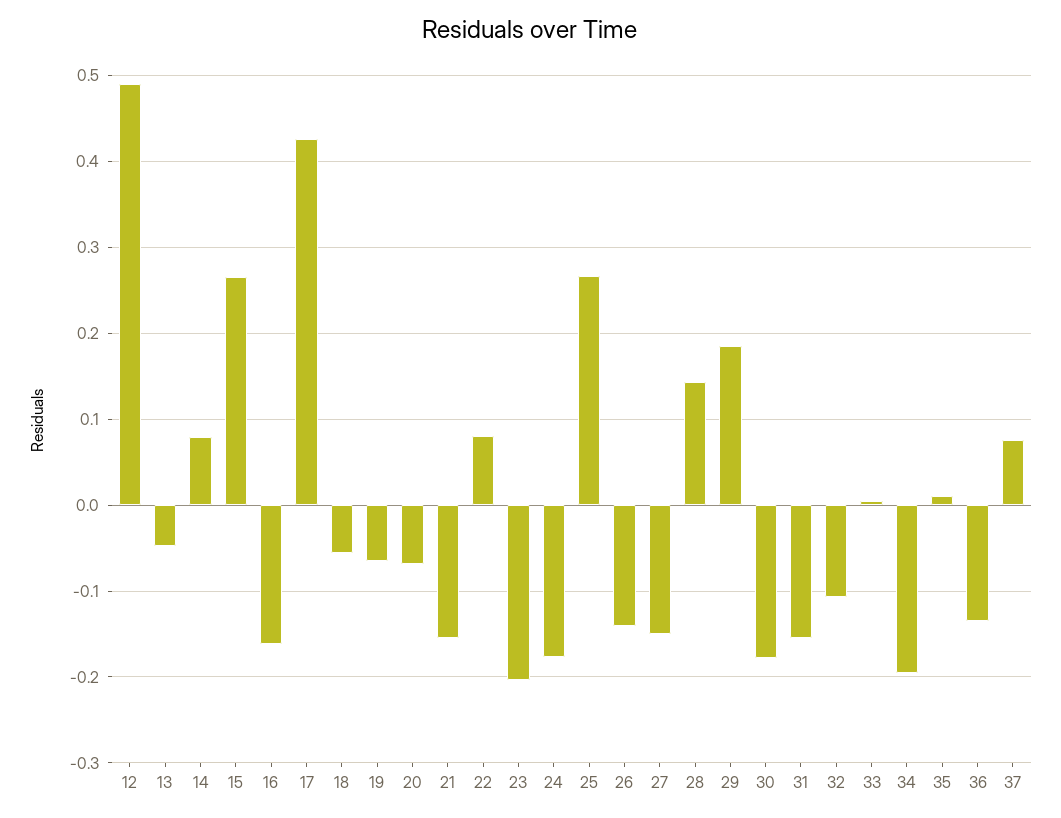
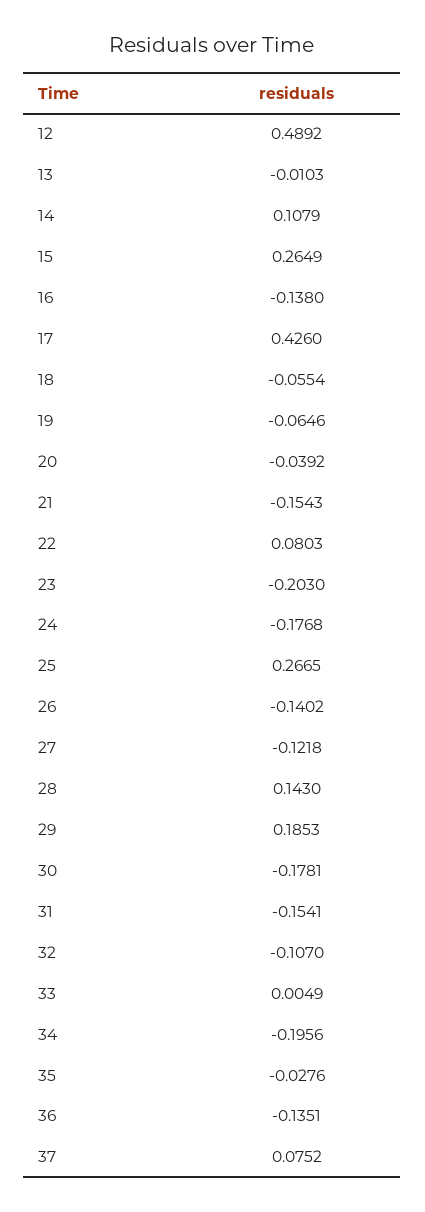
  {
    "12": 0.4892,
-   "13": -0.05,
+   "13": -0.0103,
-   "14": 0.08,
+   "14": 0.1079,
    "15": 0.2649,
-   "16": -0.16,
+   "16": -0.138,
    "17": 0.426,
    "18": -0.0554,
    "19": -0.0646,
-   "20": -0.07,
+   "20": -0.0392,
    "21": -0.1543,
    "22": 0.0803,
    "23": -0.203,
    "24": -0.1768,
    "25": 0.2665,
    "26": -0.1402,
-   "27": -0.15,
+   "27": -0.1218,
    "28": 0.143,
    "29": 0.1853,
    "30": -0.1781,
    "31": -0.1541,
    "32": -0.107,
    "33": 0.0049,
    "34": -0.1956,
-   "35": 0.01,
+   "35": -0.0276,
    "36": -0.1351,
    "37": 0.0752
  }

